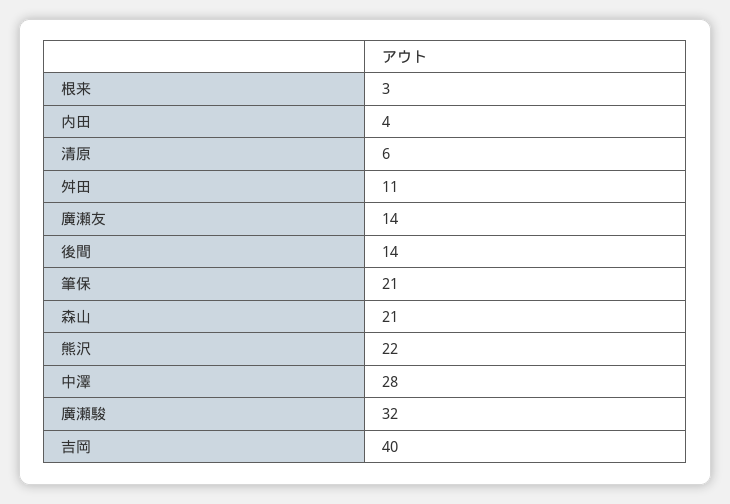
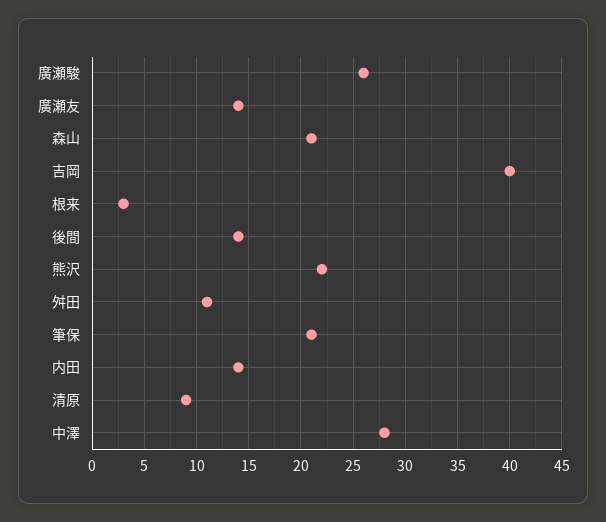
  {
    "根来": 3,
-   "内田": 4,
+   "内田": 14,
-   "清原": 6,
+   "清原": 9,
    "舛田": 11,
    "廣瀬友": 14,
    "後間": 14,
    "筆保": 21,
    "森山": 21,
    "熊沢": 22,
    "中澤": 28,
-   "廣瀬駿": 32,
+   "廣瀬駿": 26,
    "吉岡": 40
  }

